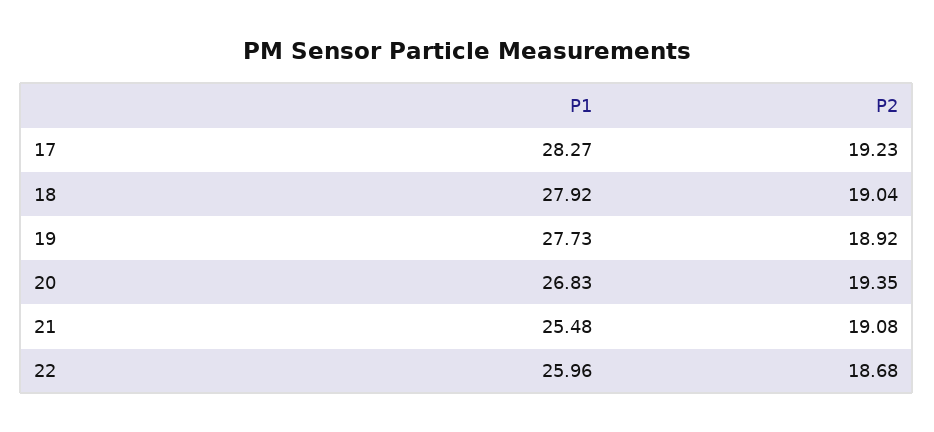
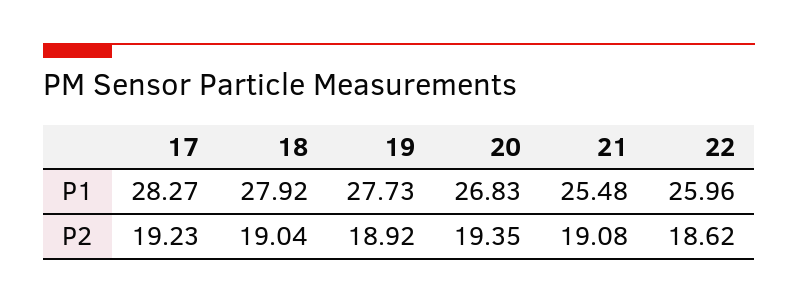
  {
    "P1": {
      "17": 28.27,
      "18": 27.92,
      "19": 27.73,
      "20": 26.83,
      "21": 25.48,
      "22": 25.96
    },
    "P2": {
      "17": 19.23,
      "18": 19.04,
      "19": 18.92,
      "20": 19.35,
      "21": 19.08,
-     "22": 18.68
+     "22": 18.62
    }
  }

